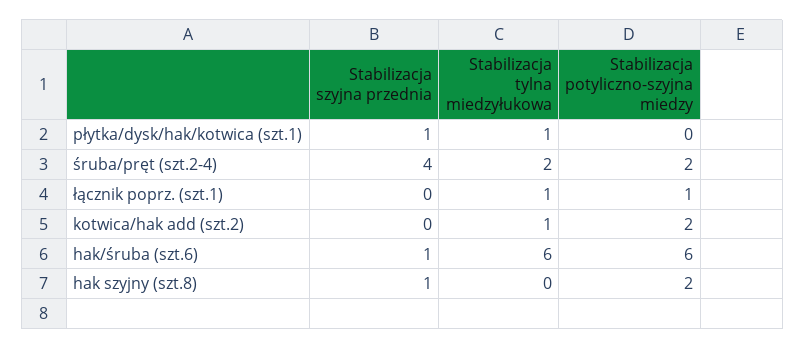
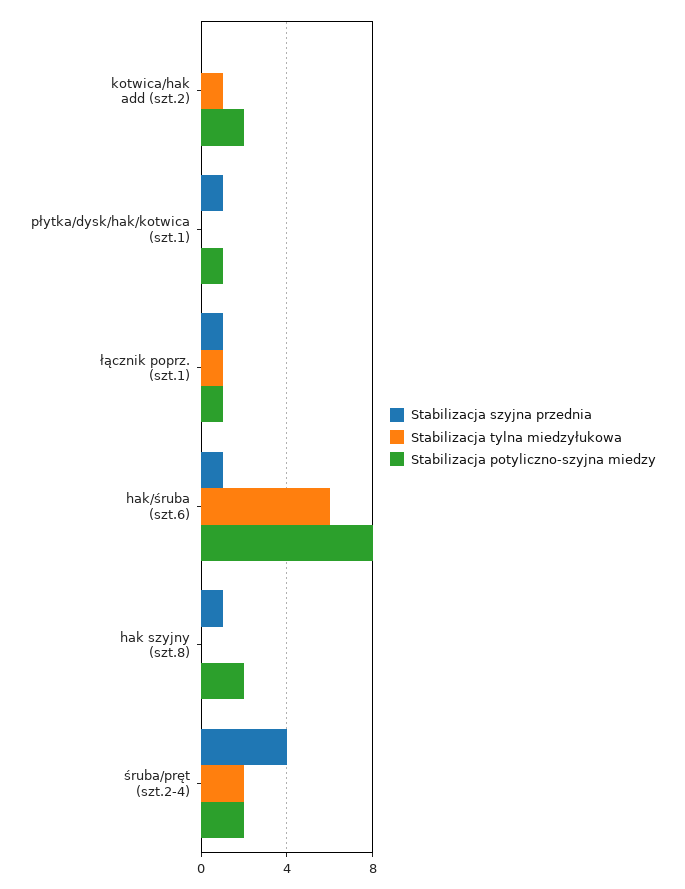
  {
    "Stabilizacja szyjna przednia": {
      "płytka/dysk/hak/kotwica (szt.1)": 1,
      "śruba/pręt (szt.2-4)": 4,
-     "łącznik poprz. (szt.1)": 0,
+     "łącznik poprz. (szt.1)": 1,
      "kotwica/hak add (szt.2)": 0,
      "hak/śruba (szt.6)": 1,
      "hak szyjny (szt.8)": 1
    },
    "Stabilizacja tylna miedzyłukowa": {
-     "płytka/dysk/hak/kotwica (szt.1)": 1,
+     "płytka/dysk/hak/kotwica (szt.1)": 0,
      "śruba/pręt (szt.2-4)": 2,
      "łącznik poprz. (szt.1)": 1,
      "kotwica/hak add (szt.2)": 1,
      "hak/śruba (szt.6)": 6,
      "hak szyjny (szt.8)": 0
    },
    "Stabilizacja potyliczno-szyjna miedzy": {
-     "płytka/dysk/hak/kotwica (szt.1)": 0,
+     "płytka/dysk/hak/kotwica (szt.1)": 1,
      "śruba/pręt (szt.2-4)": 2,
      "łącznik poprz. (szt.1)": 1,
      "kotwica/hak add (szt.2)": 2,
-     "hak/śruba (szt.6)": 6,
+     "hak/śruba (szt.6)": 8,
      "hak szyjny (szt.8)": 2
    }
  }

